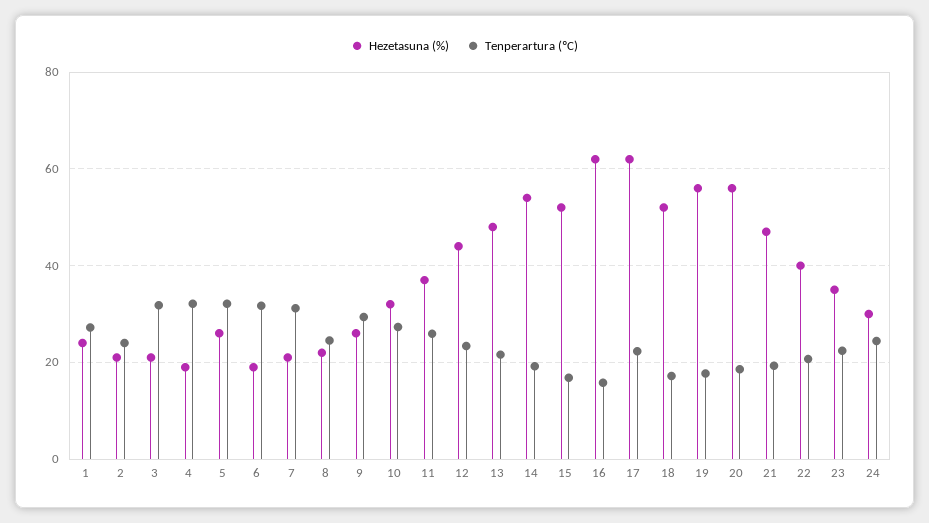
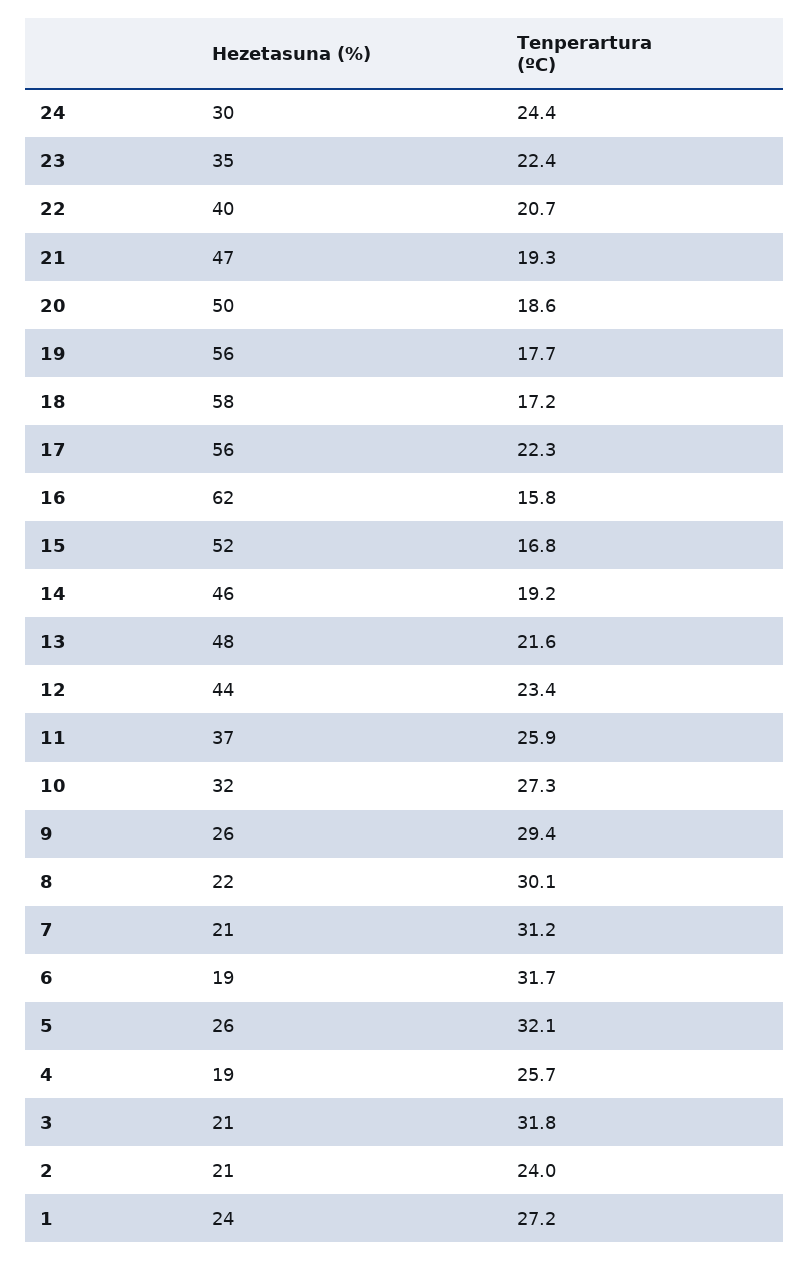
  {
    "Hezetasuna (%)": {
      "1": 24,
      "2": 21,
      "3": 21,
      "4": 19,
      "5": 26,
      "6": 19,
      "7": 21,
      "8": 22,
      "9": 26,
      "10": 32,
      "11": 37,
      "12": 44,
      "13": 48,
-     "14": 54,
+     "14": 46,
      "15": 52,
      "16": 62,
-     "17": 62,
+     "17": 56,
-     "18": 52,
+     "18": 58,
      "19": 56,
-     "20": 56,
+     "20": 50,
      "21": 47,
      "22": 40,
      "23": 35,
      "24": 30
    },
    "Tenperartura (ºC)": {
      "1": 27.2,
      "2": 24,
      "3": 31.8,
-     "4": 32,
+     "4": 25.7,
      "5": 32.1,
      "6": 31.7,
      "7": 31.2,
-     "8": 24,
+     "8": 30.1,
      "9": 29.4,
      "10": 27.3,
      "11": 25.9,
      "12": 23.4,
      "13": 21.6,
      "14": 19.2,
      "15": 16.8,
      "16": 15.8,
      "17": 22.3,
      "18": 17.2,
      "19": 17.7,
      "20": 18.6,
      "21": 19.3,
      "22": 20.7,
      "23": 22.4,
      "24": 24.4
    }
  }

